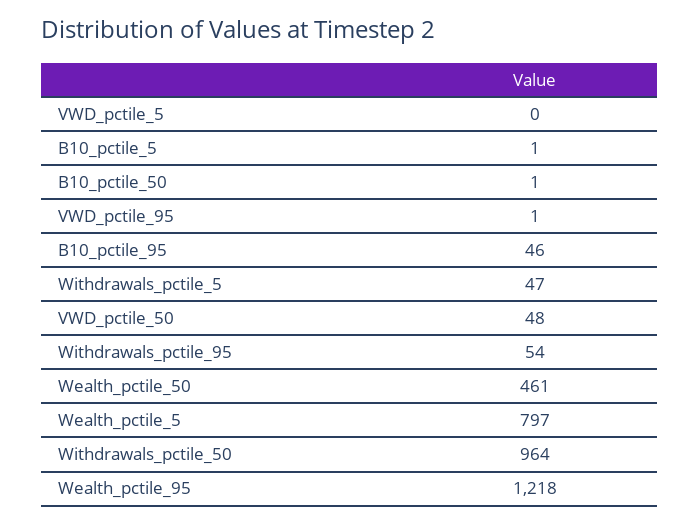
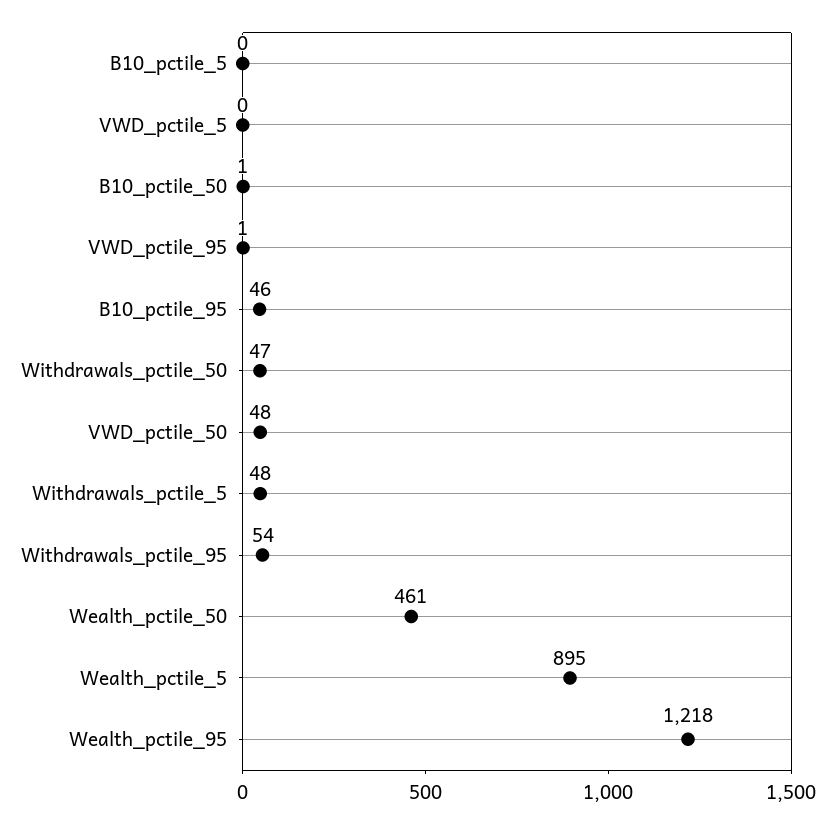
  {
    "VWD_pctile_5": 0,
-   "B10_pctile_5": 1,
+   "B10_pctile_5": 0,
    "B10_pctile_50": 1,
    "VWD_pctile_95": 1,
    "B10_pctile_95": 46,
-   "Withdrawals_pctile_5": 47,
+   "Withdrawals_pctile_5": 48,
    "VWD_pctile_50": 48,
    "Withdrawals_pctile_95": 54,
    "Wealth_pctile_50": 461,
-   "Wealth_pctile_5": 797,
+   "Wealth_pctile_5": 895,
-   "Withdrawals_pctile_50": 964,
+   "Withdrawals_pctile_50": 47,
    "Wealth_pctile_95": 1218
  }

